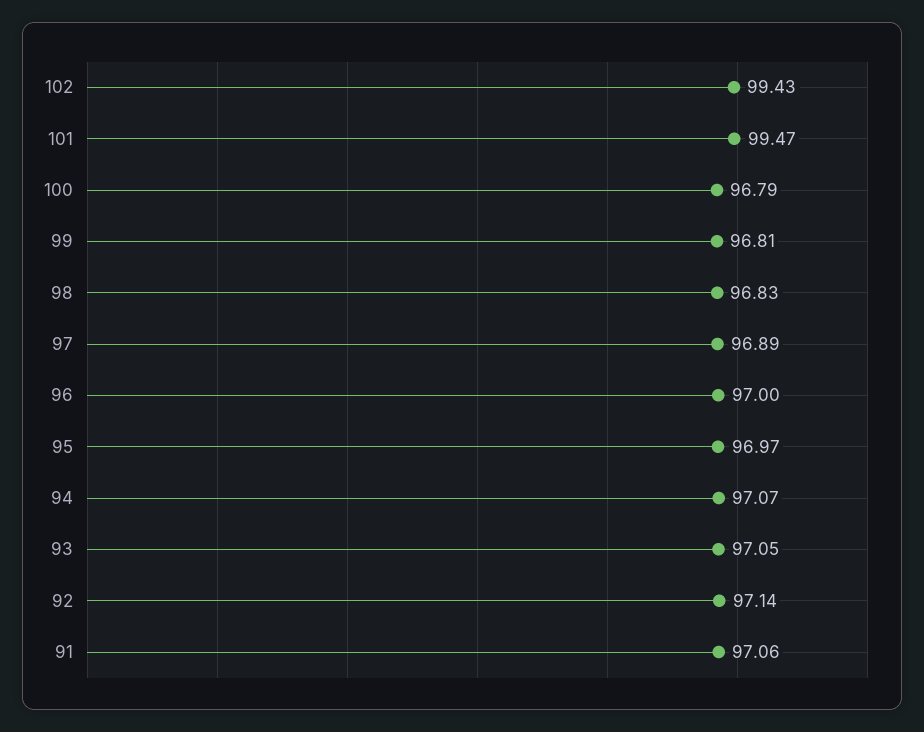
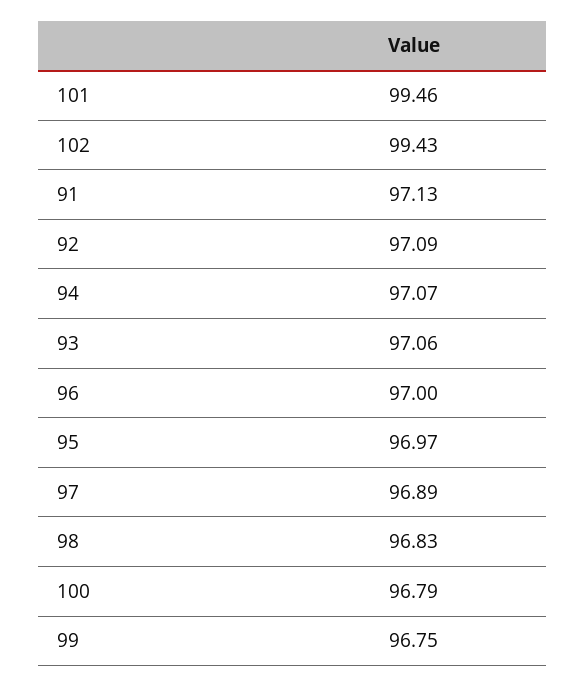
  {
    "102": 99.43,
-   "101": 99.47,
+   "101": 99.46,
    "100": 96.79,
-   "99": 96.81,
+   "99": 96.75,
    "98": 96.83,
    "97": 96.89,
    "96": 97,
    "95": 96.97,
    "94": 97.07,
-   "93": 97.05,
+   "93": 97.06,
-   "92": 97.14,
+   "92": 97.09,
-   "91": 97.06
+   "91": 97.13
  }

